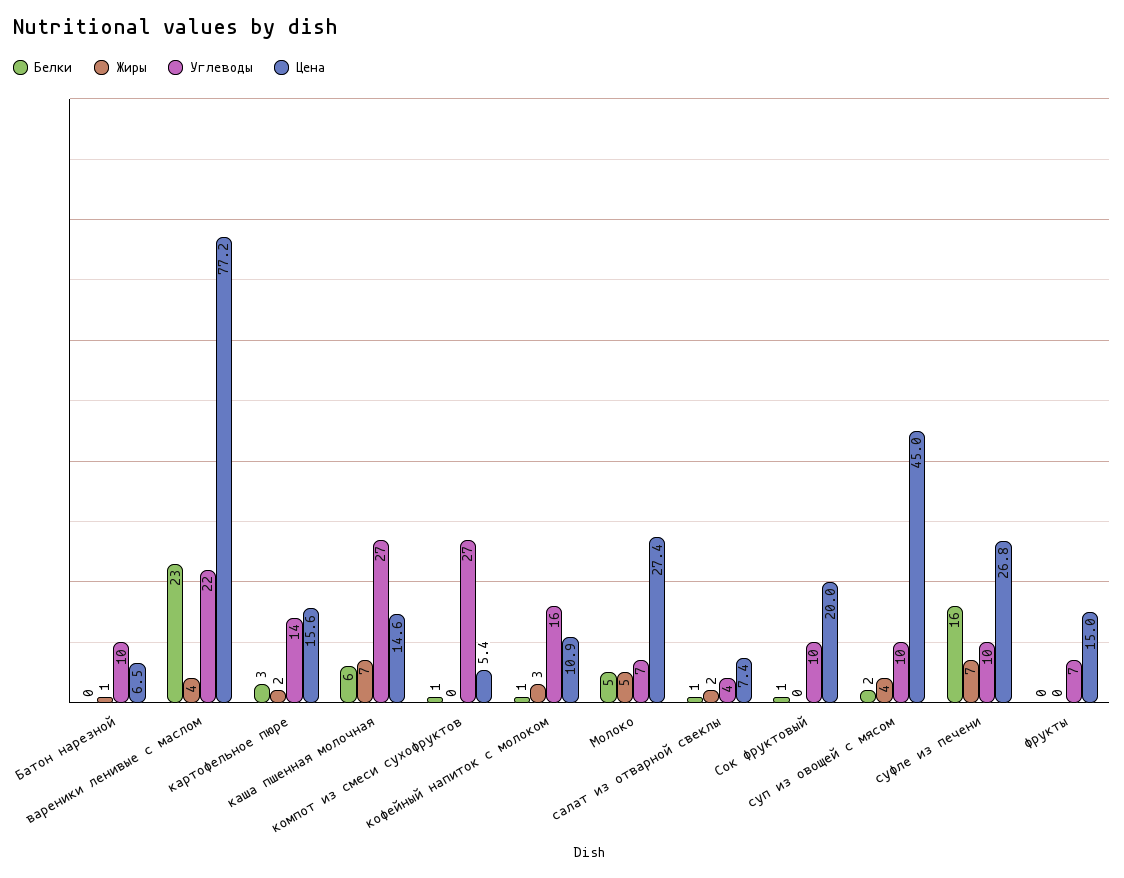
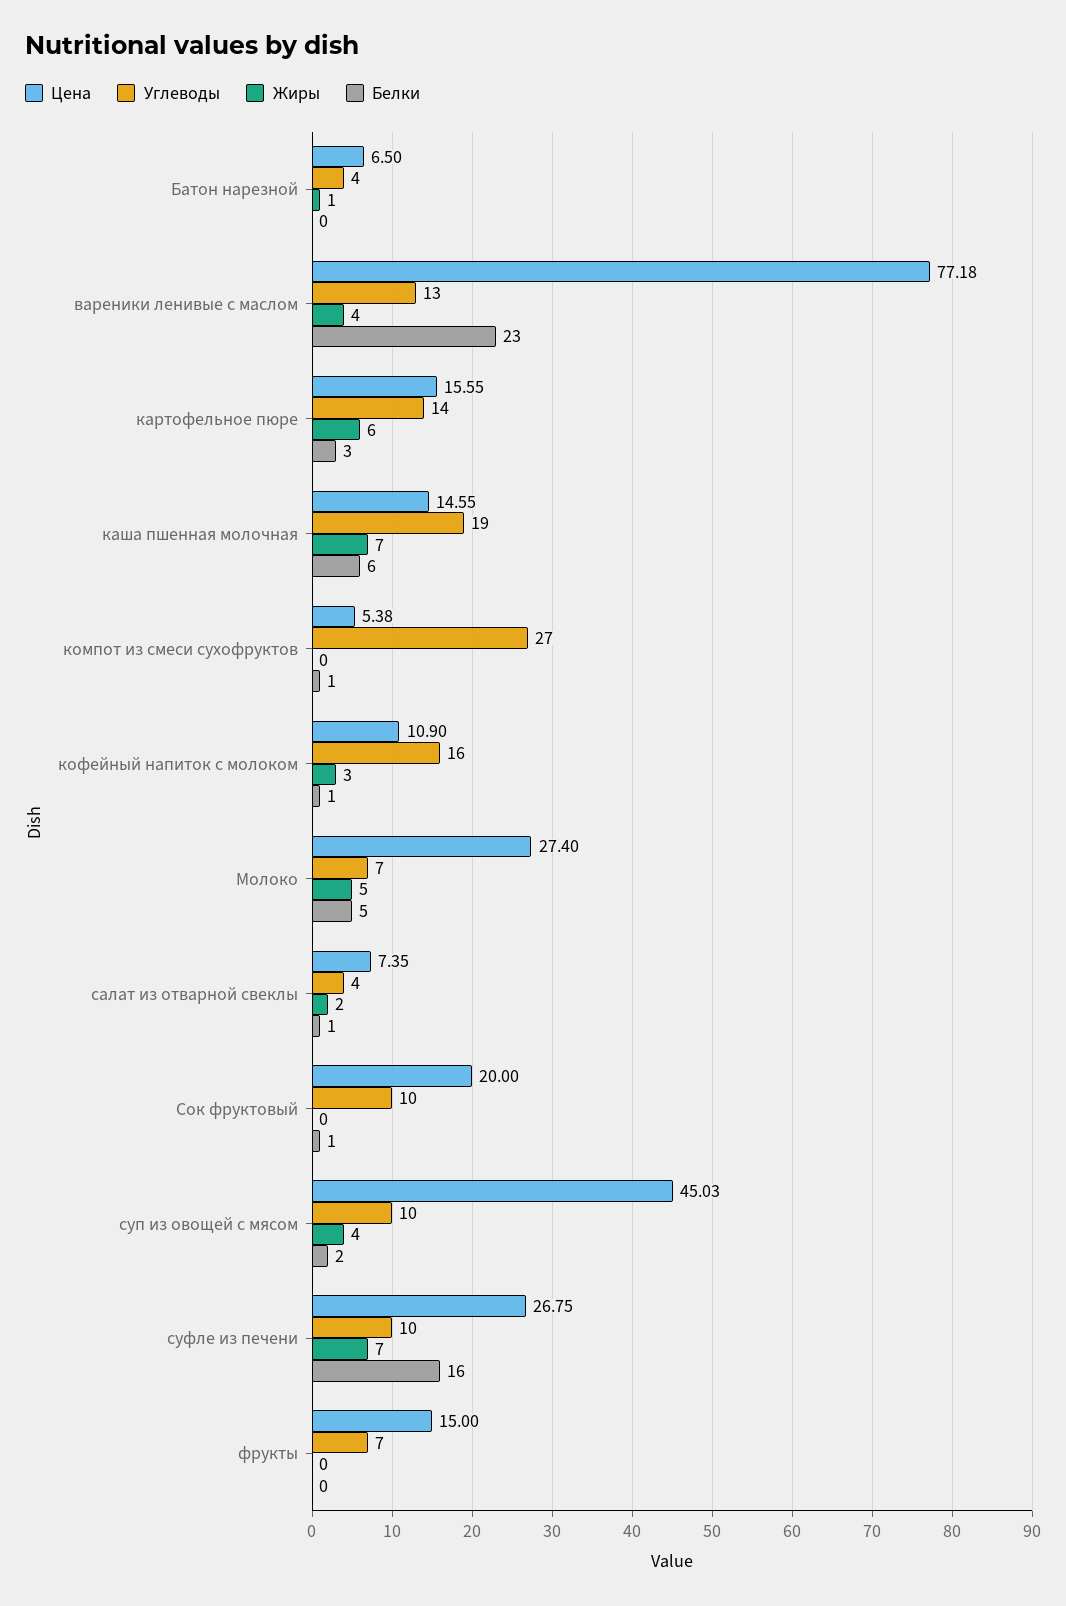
  {
    "Белки": {
      "Батон нарезной": 0,
      "вареники ленивые с маслом": 23,
      "картофельное пюре": 3,
      "каша пшенная молочная": 6,
      "компот из смеси сухофруктов": 1,
      "кофейный напиток с молоком": 1,
      "Молоко": 5,
      "салат из отварной свеклы": 1,
      "Сок фруктовый": 1,
      "суп из овощей с мясом": 2,
      "суфле из печени": 16,
      "фрукты": 0
    },
    "Жиры": {
      "Батон нарезной": 1,
      "вареники ленивые с маслом": 4,
-     "картофельное пюре": 2,
+     "картофельное пюре": 6,
      "каша пшенная молочная": 7,
      "компот из смеси сухофруктов": 0,
      "кофейный напиток с молоком": 3,
      "Молоко": 5,
      "салат из отварной свеклы": 2,
      "Сок фруктовый": 0,
      "суп из овощей с мясом": 4,
      "суфле из печени": 7,
      "фрукты": 0
    },
    "Углеводы": {
-     "Батон нарезной": 10,
+     "Батон нарезной": 4,
-     "вареники ленивые с маслом": 22,
+     "вареники ленивые с маслом": 13,
      "картофельное пюре": 14,
-     "каша пшенная молочная": 27,
+     "каша пшенная молочная": 19,
      "компот из смеси сухофруктов": 27,
      "кофейный напиток с молоком": 16,
      "Молоко": 7,
      "салат из отварной свеклы": 4,
      "Сок фруктовый": 10,
      "суп из овощей с мясом": 10,
      "суфле из печени": 10,
      "фрукты": 7
    },
    "Цена": {
      "Батон нарезной": 6.5,
      "вареники ленивые с маслом": 77.18,
      "картофельное пюре": 15.55,
      "каша пшенная молочная": 14.55,
      "компот из смеси сухофруктов": 5.38,
      "кофейный напиток с молоком": 10.9,
      "Молоко": 27.4,
      "салат из отварной свеклы": 7.35,
      "Сок фруктовый": 20,
      "суп из овощей с мясом": 45.03,
      "суфле из печени": 26.75,
      "фрукты": 15
    }
  }

